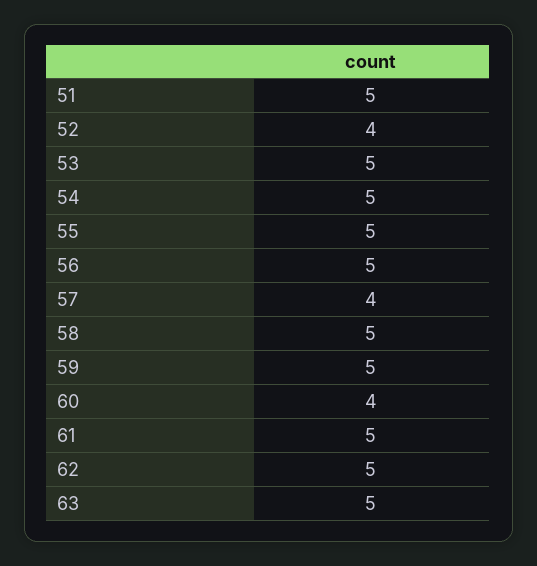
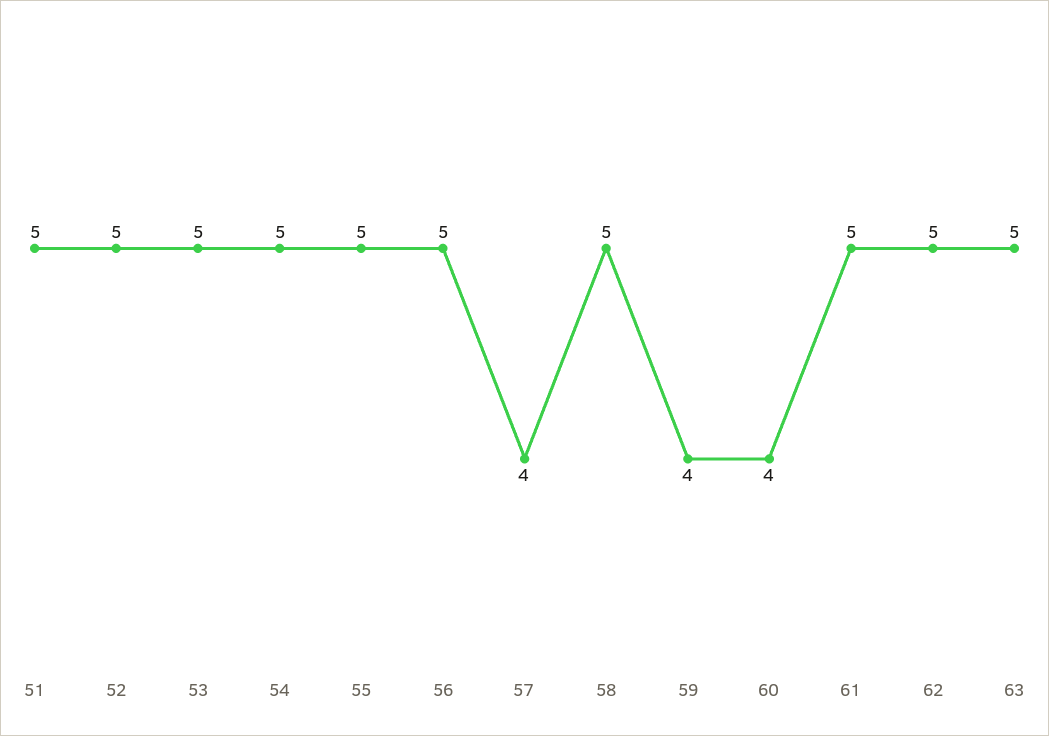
  {
    "51": 5,
-   "52": 4,
+   "52": 5,
    "53": 5,
    "54": 5,
    "55": 5,
    "56": 5,
    "57": 4,
    "58": 5,
-   "59": 5,
+   "59": 4,
    "60": 4,
    "61": 5,
    "62": 5,
    "63": 5
  }

